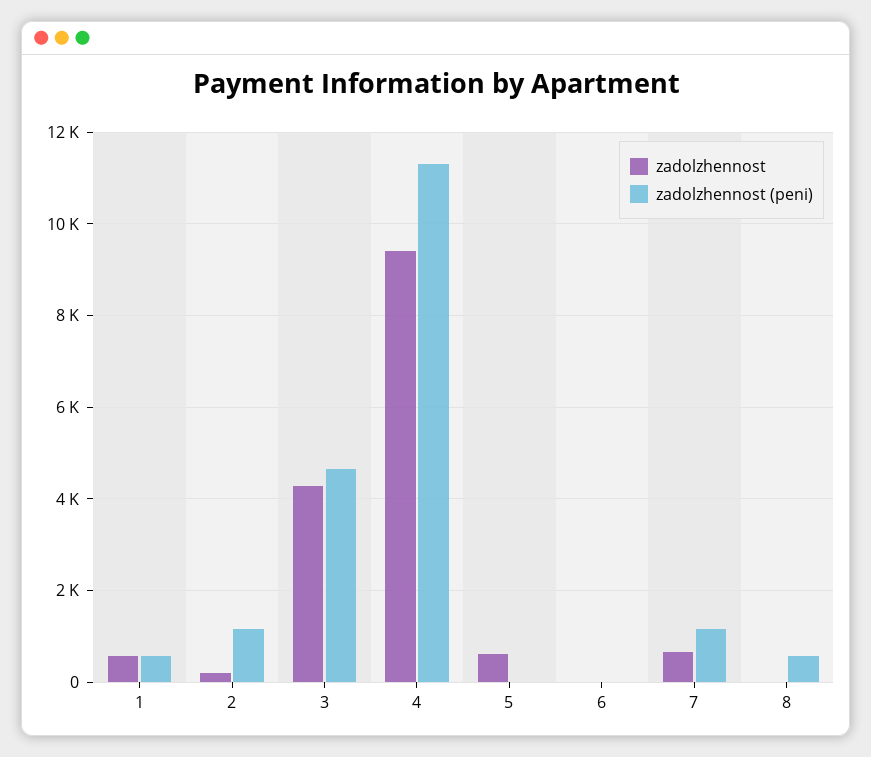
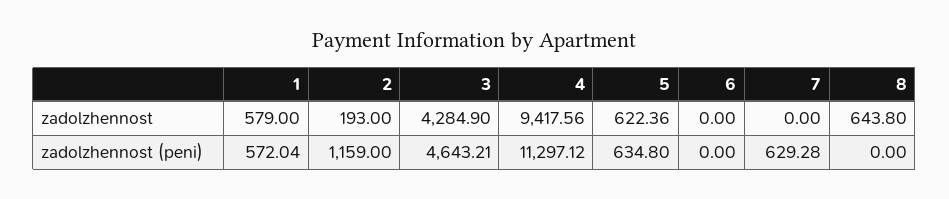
  {
    "zadolzhennost": {
      "1": 579,
      "2": 193,
      "3": 4284.9,
      "4": 9417.56,
      "5": 622.36,
      "6": 0,
-     "7": 600,
+     "7": 0,
-     "8": 0
+     "8": 643.8
    },
    "zadolzhennost (peni)": {
      "1": 572.04,
      "2": 1159,
      "3": 4643.21,
      "4": 11297.12,
-     "5": 0,
+     "5": 634.8,
      "6": 0,
-     "7": 1200,
+     "7": 629.28,
-     "8": 600
+     "8": 0
    }
  }

